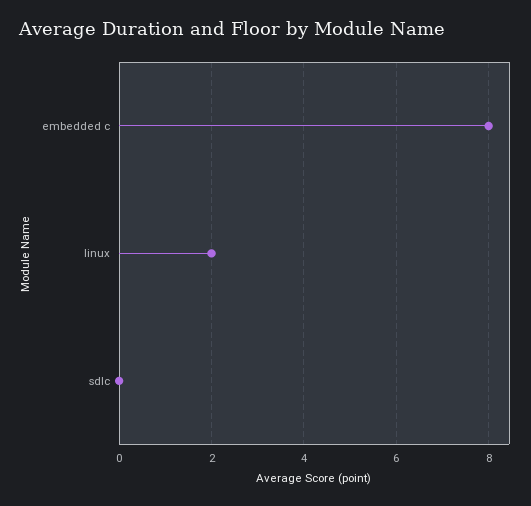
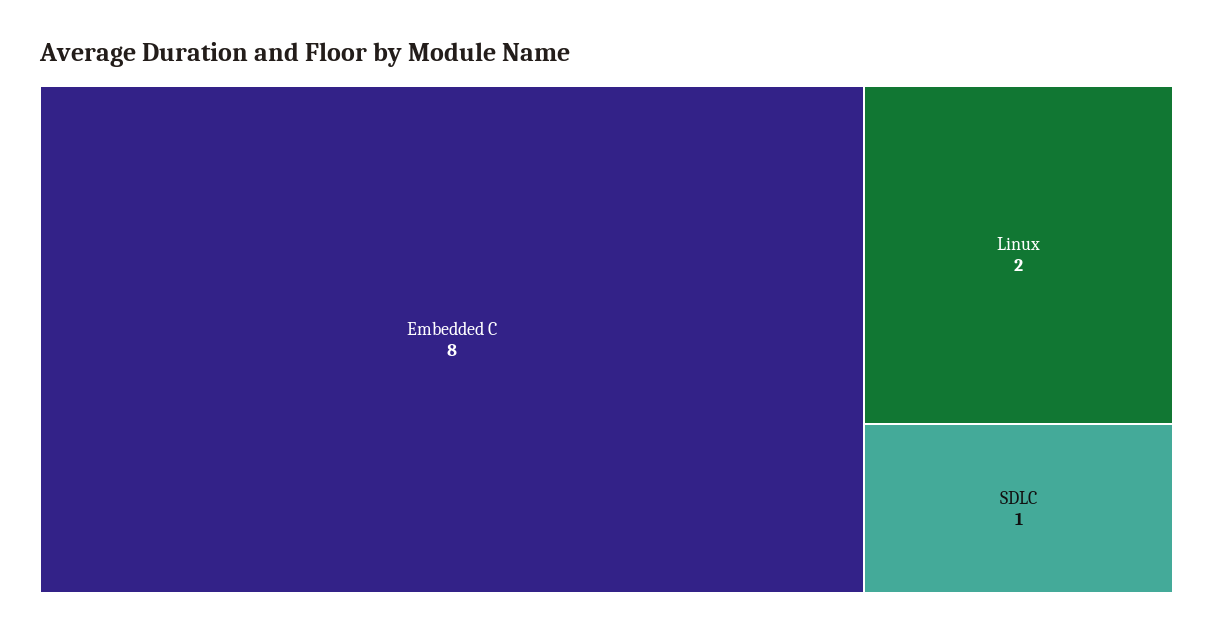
  {
    "embedded c": 8,
    "linux": 2,
-   "sdlc": 0
+   "sdlc": 1
  }

